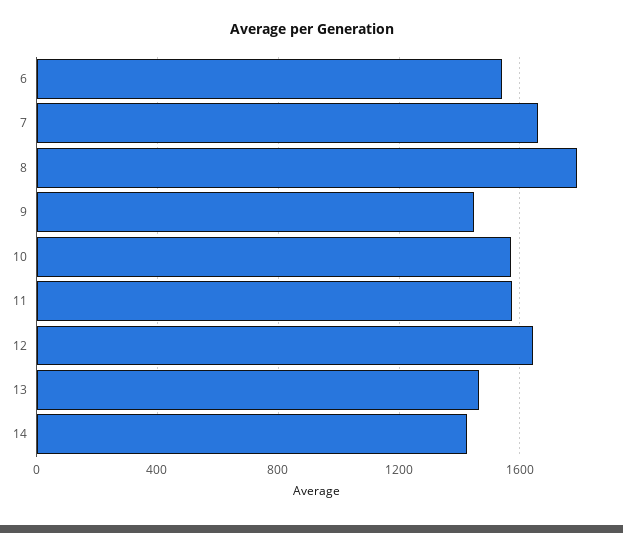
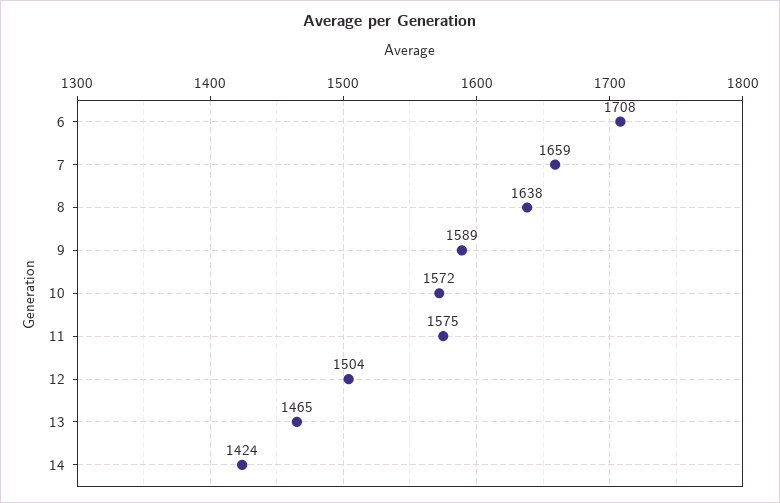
  {
-   "6": 1550,
+   "6": 1708,
    "7": 1659,
-   "8": 1800,
+   "8": 1638,
-   "9": 1450,
+   "9": 1589,
    "10": 1572,
    "11": 1575,
-   "12": 1650,
+   "12": 1504,
    "13": 1465,
    "14": 1424
  }

